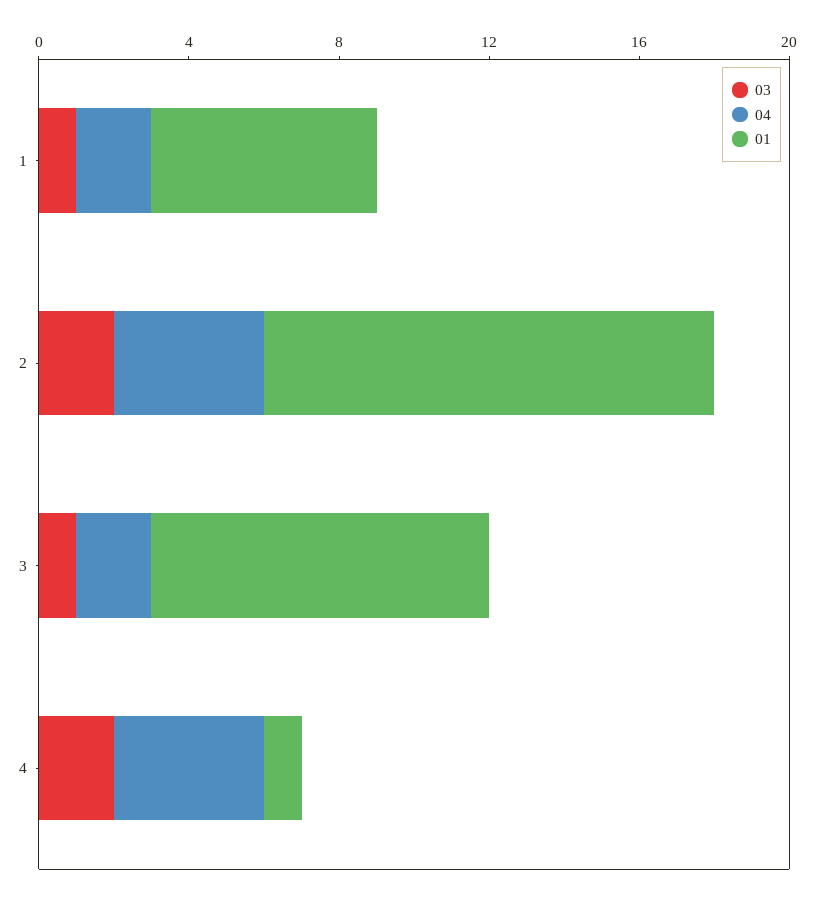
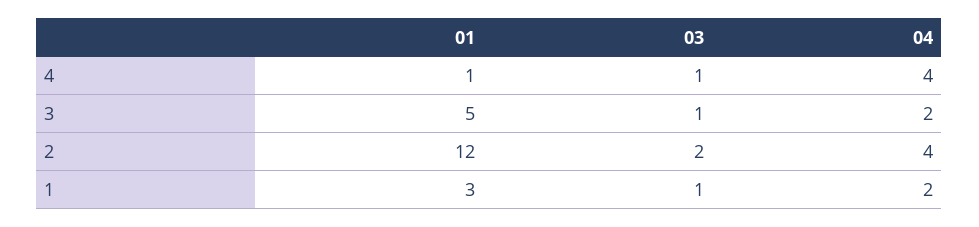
  {
    "03": {
      "1": 1,
      "2": 2,
      "3": 1,
-     "4": 2
+     "4": 1
    },
    "04": {
      "1": 2,
      "2": 4,
      "3": 2,
      "4": 4
    },
    "01": {
-     "1": 6,
+     "1": 3,
      "2": 12,
-     "3": 9,
+     "3": 5,
      "4": 1
    }
  }

